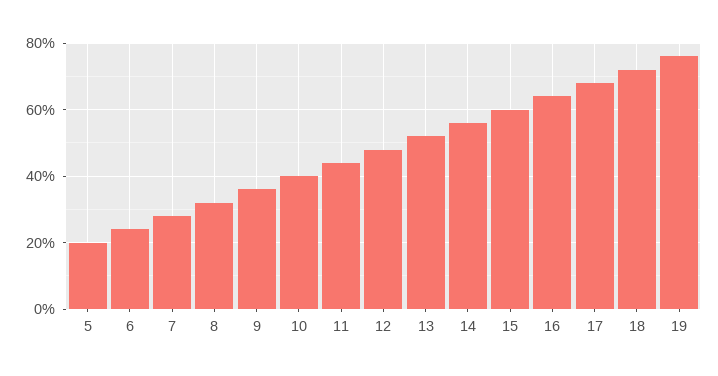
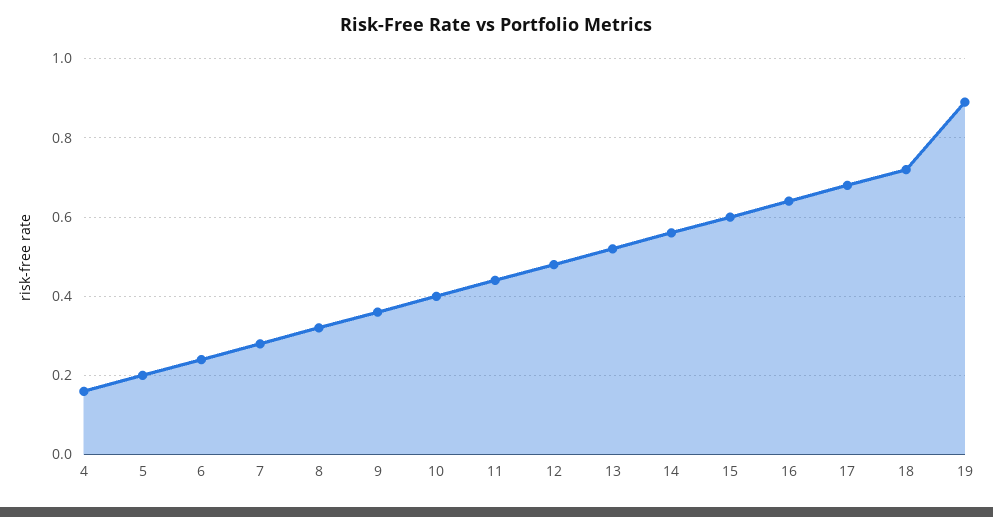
  {
    "5": 0.2,
    "6": 0.25,
    "7": 0.3,
    "8": 0.3,
    "9": 0.35,
    "10": 0.4,
    "11": 0.45,
    "12": 0.5,
    "13": 0.5,
    "14": 0.55,
    "15": 0.6,
    "16": 0.65,
    "17": 0.7,
    "18": 0.7,
-   "19": 0.75
+   "19": 0.9,
+   "4": 0.15
  }

